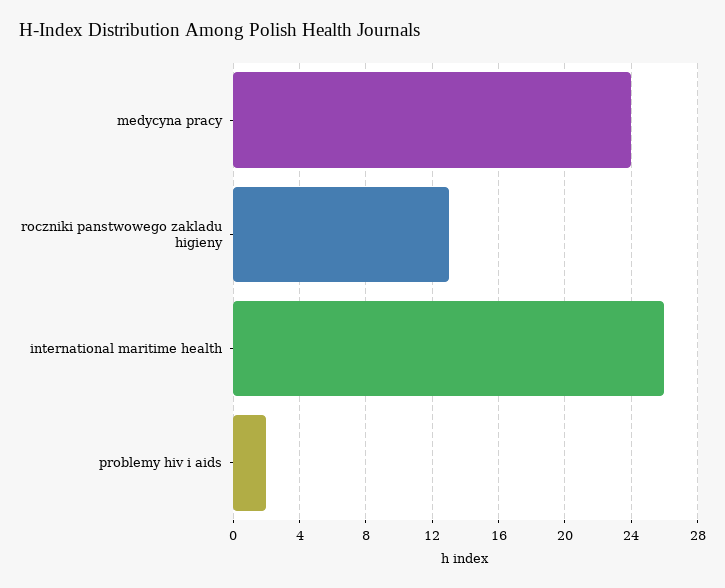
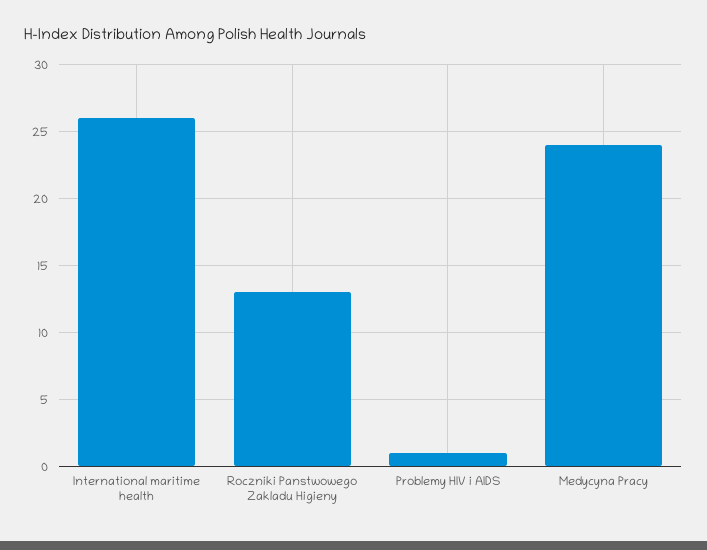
  {
    "medycyna pracy": 24,
    "roczniki panstwowego zakladu higieny": 13,
    "international maritime health": 26,
-   "problemy hiv i aids": 2
+   "problemy hiv i aids": 1
  }

